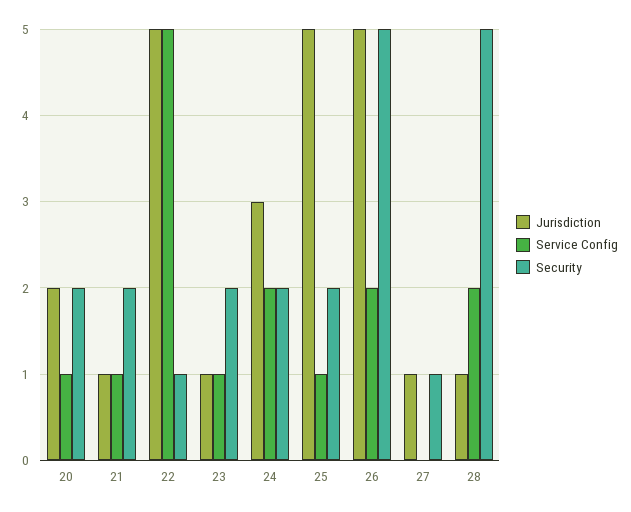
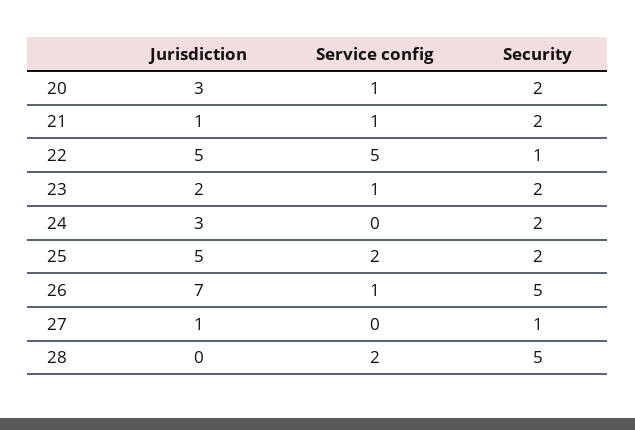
  {
    "Jurisdiction": {
-     "20": 2,
+     "20": 3,
      "21": 1,
      "22": 5,
-     "23": 1,
+     "23": 2,
      "24": 3,
      "25": 5,
-     "26": 5,
+     "26": 7,
      "27": 1,
-     "28": 1
+     "28": 0
    },
    "Service Config": {
      "20": 1,
      "21": 1,
      "22": 5,
      "23": 1,
-     "24": 2,
+     "24": 0,
-     "25": 1,
+     "25": 2,
-     "26": 2,
+     "26": 1,
      "27": 0,
      "28": 2
    },
    "Security": {
      "20": 2,
      "21": 2,
      "22": 1,
      "23": 2,
      "24": 2,
      "25": 2,
      "26": 5,
      "27": 1,
      "28": 5
    }
  }

